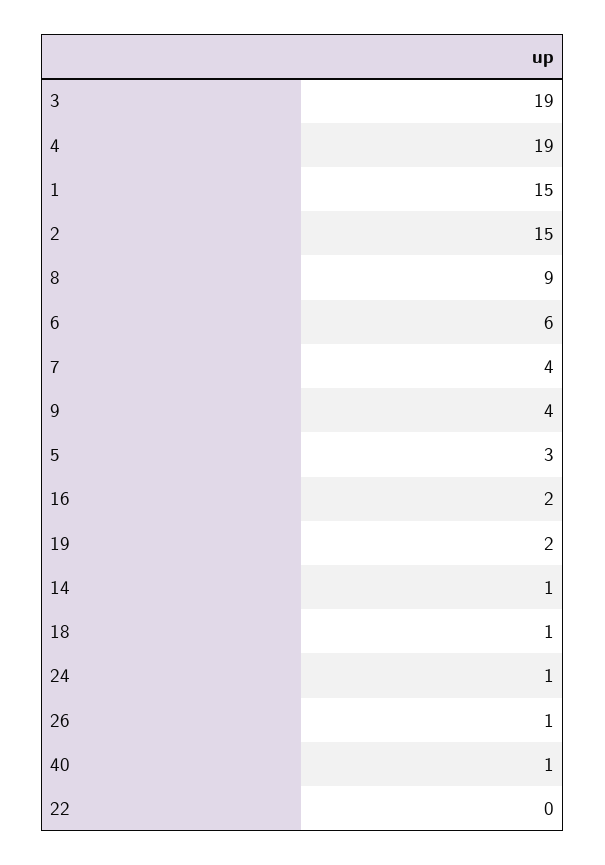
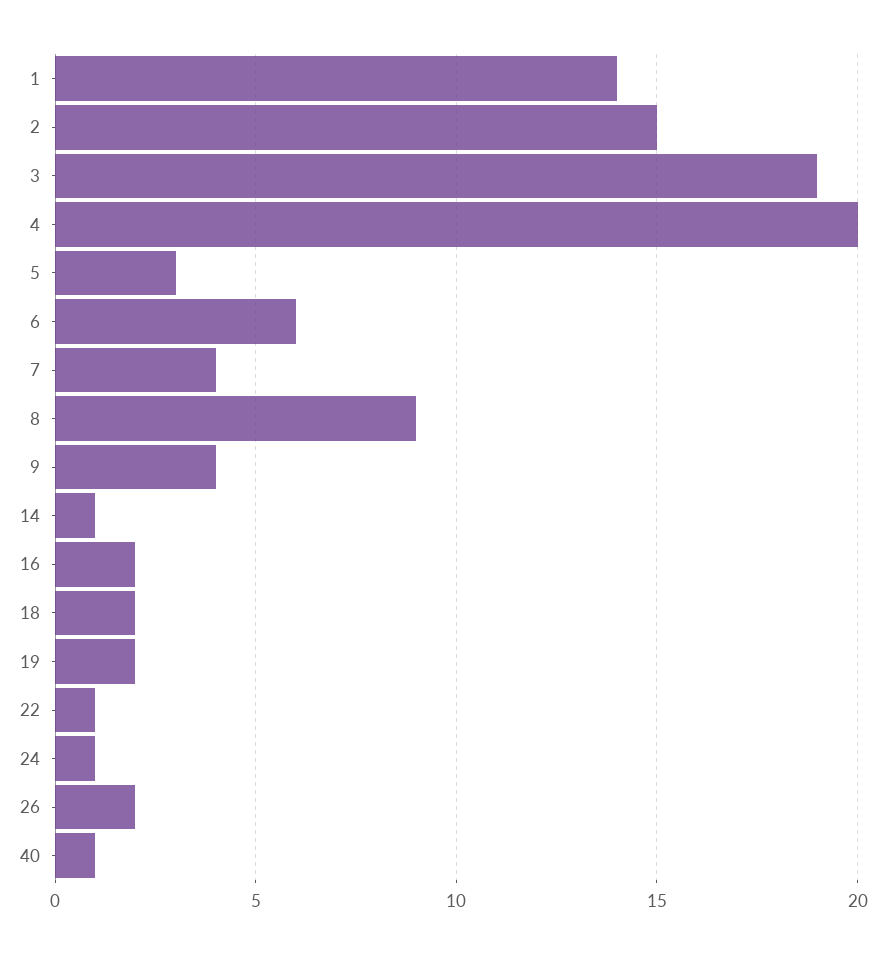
  {
    "3": 19,
-   "4": 19,
+   "4": 20,
-   "1": 15,
+   "1": 14,
    "2": 15,
    "8": 9,
    "6": 6,
    "7": 4,
    "9": 4,
    "5": 3,
    "16": 2,
    "19": 2,
    "14": 1,
-   "18": 1,
+   "18": 2,
    "24": 1,
-   "26": 1,
+   "26": 2,
    "40": 1,
-   "22": 0
+   "22": 1
  }

